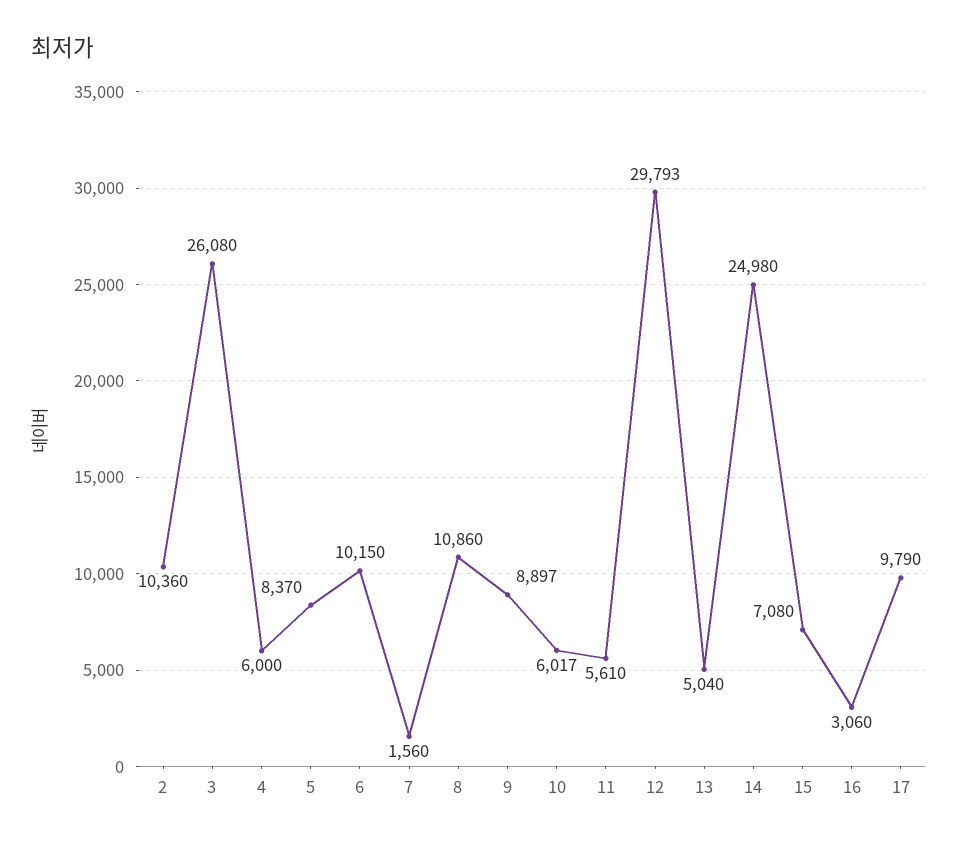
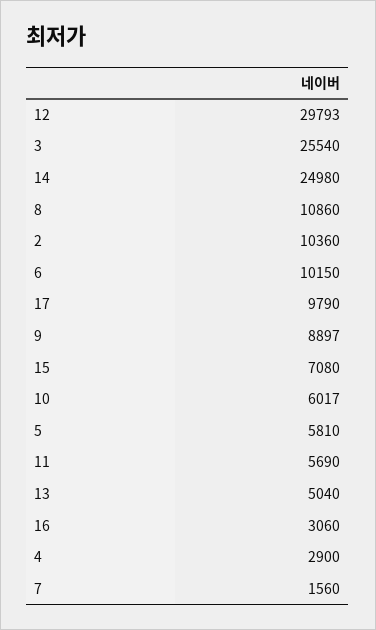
  {
    "2": 10360,
-   "3": 26080,
+   "3": 25540,
-   "4": 6000,
+   "4": 2900,
-   "5": 8370,
+   "5": 5810,
    "6": 10150,
    "7": 1560,
    "8": 10860,
    "9": 8897,
    "10": 6017,
-   "11": 5610,
+   "11": 5690,
    "12": 29793,
    "13": 5040,
    "14": 24980,
    "15": 7080,
    "16": 3060,
    "17": 9790
  }

